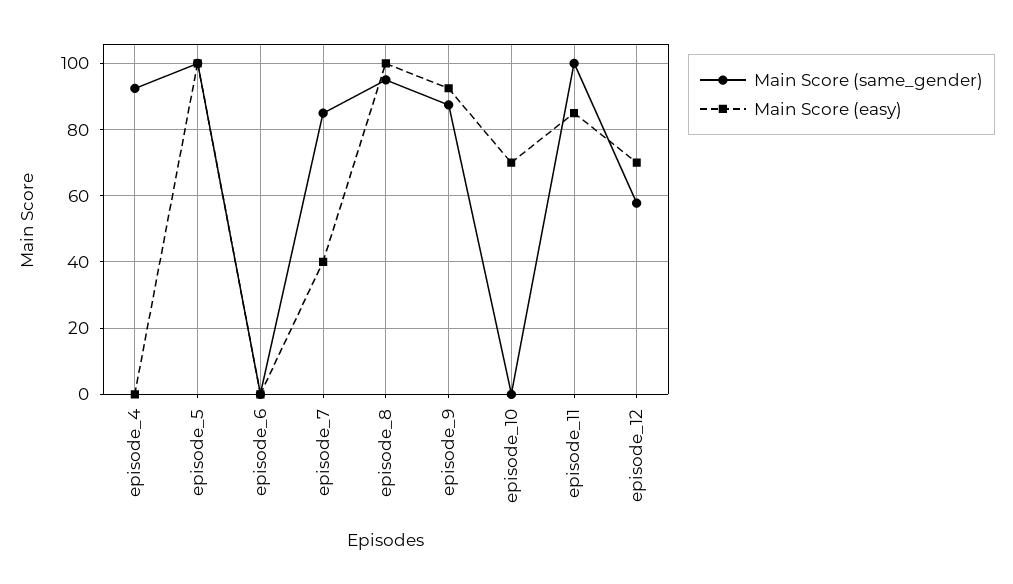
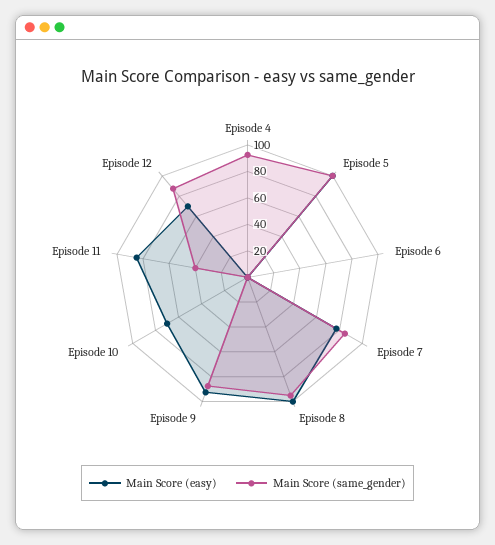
  {
    "Main Score (same_gender)": {
      "episode_4": 92,
      "episode_5": 100,
      "episode_6": 0,
      "episode_7": 86,
      "episode_8": 96,
      "episode_9": 88,
      "episode_10": 0,
-     "episode_11": 100,
+     "episode_11": 40,
-     "episode_12": 58
+     "episode_12": 90
    },
    "Main Score (easy)": {
      "episode_4": 0,
      "episode_5": 100,
      "episode_6": 0,
-     "episode_7": 40,
+     "episode_7": 80,
      "episode_8": 100,
      "episode_9": 92,
      "episode_10": 70,
      "episode_11": 86,
      "episode_12": 70
    }
  }

